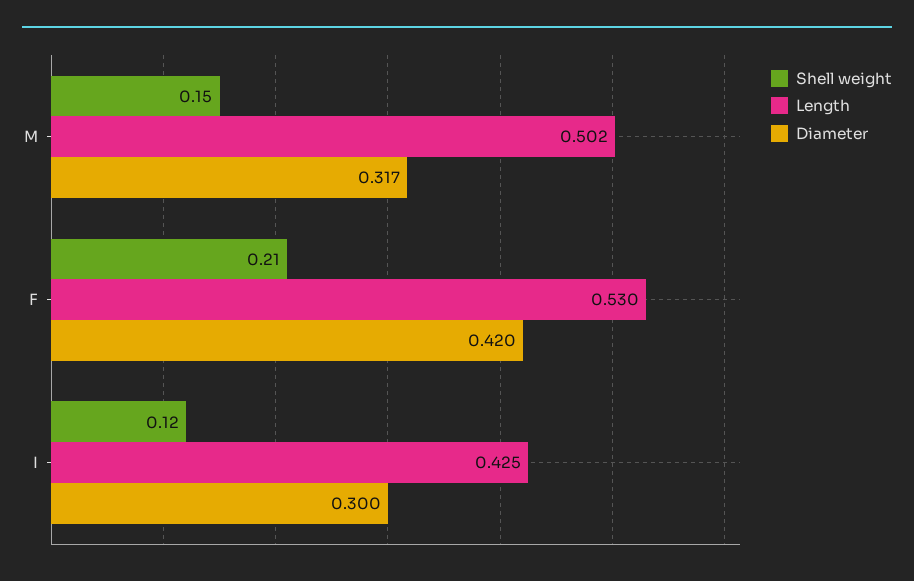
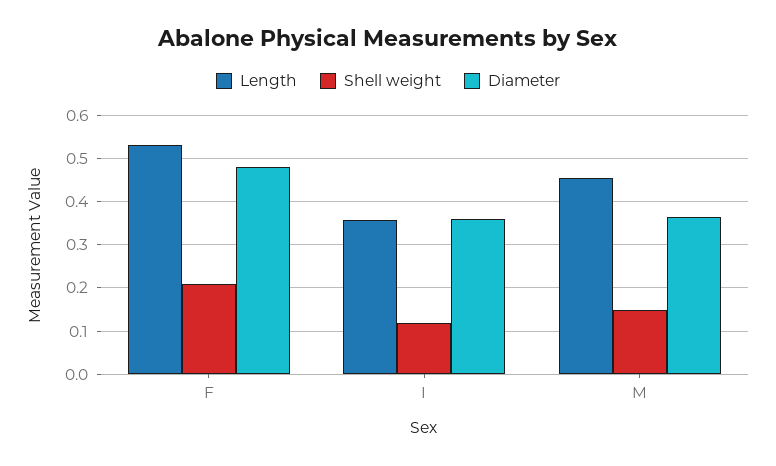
  {
    "Shell weight": {
      "M": 0.15,
      "F": 0.21,
      "I": 0.12
    },
    "Length": {
-     "M": 0.502,
+     "M": 0.46,
      "F": 0.53,
-     "I": 0.425
+     "I": 0.36
    },
    "Diameter": {
-     "M": 0.317,
+     "M": 0.36,
-     "F": 0.42,
+     "F": 0.48,
-     "I": 0.3
+     "I": 0.36
    }
  }

